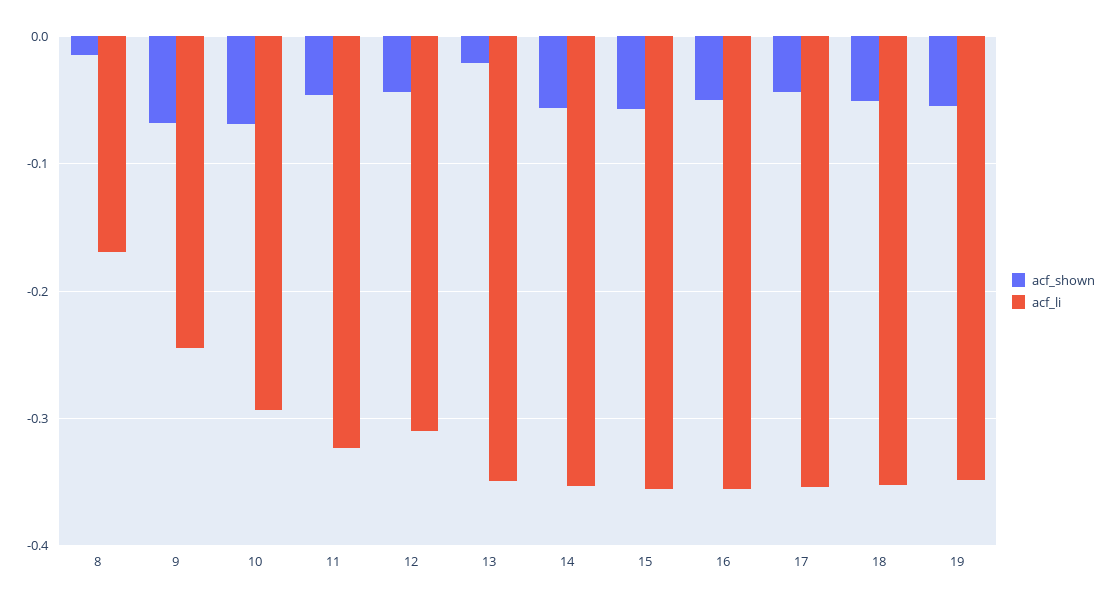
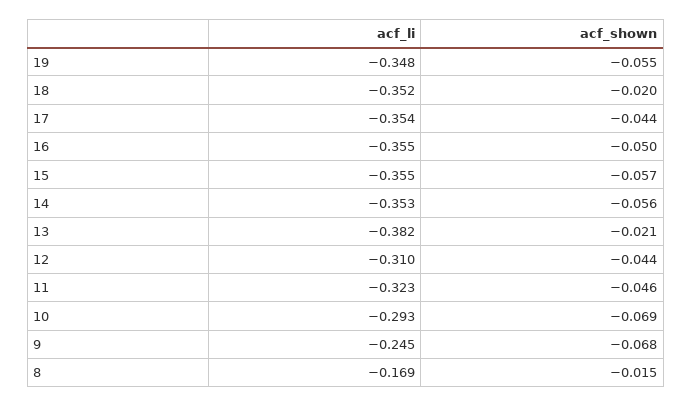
  {
    "acf_shown": {
      "8": -0.015,
      "9": -0.068,
      "10": -0.069,
      "11": -0.046,
      "12": -0.044,
      "13": -0.021,
      "14": -0.056,
      "15": -0.057,
      "16": -0.05,
      "17": -0.044,
-     "18": -0.05,
+     "18": -0.02,
      "19": -0.055
    },
    "acf_li": {
      "8": -0.169,
      "9": -0.245,
      "10": -0.293,
      "11": -0.323,
      "12": -0.31,
-     "13": -0.35,
+     "13": -0.382,
      "14": -0.353,
      "15": -0.355,
      "16": -0.355,
      "17": -0.354,
      "18": -0.352,
      "19": -0.348
    }
  }

